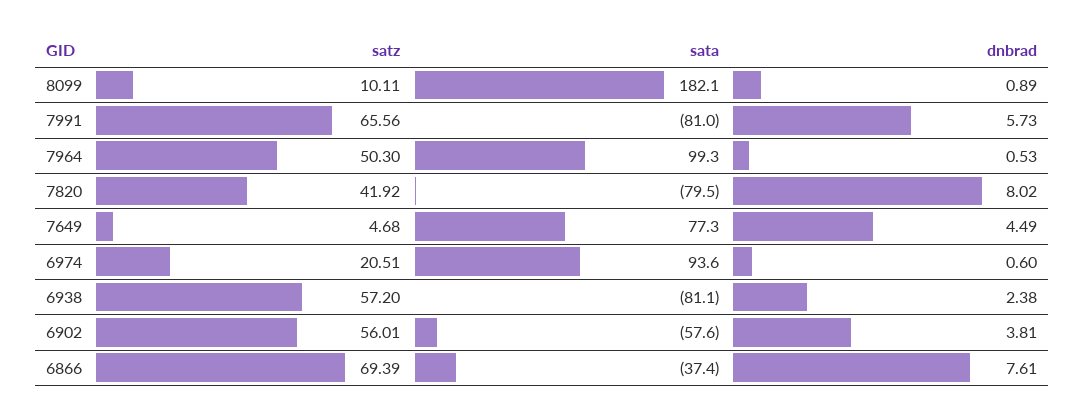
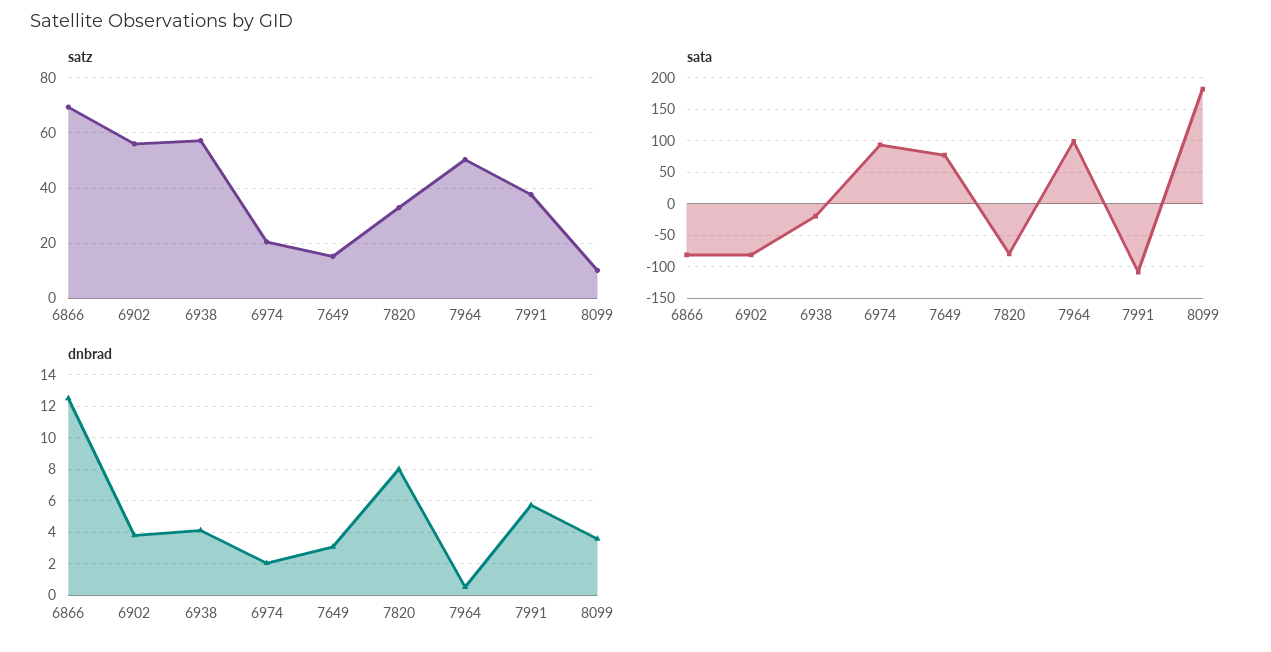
  {
    "satz": {
      "8099": 10.11,
-     "7991": 65.56,
+     "7991": 37.5,
      "7964": 50.3,
-     "7820": 41.92,
+     "7820": 32.5,
-     "7649": 4.68,
+     "7649": 15,
      "6974": 20.51,
      "6938": 57.2,
      "6902": 56.01,
      "6866": 69.39
    },
    "sata": {
      "8099": 182.1,
-     "7991": -81,
+     "7991": -110,
      "7964": 99.3,
      "7820": -79.5,
      "7649": 77.3,
      "6974": 93.6,
-     "6938": -81.1,
+     "6938": -20,
-     "6902": -57.6,
+     "6902": -80,
-     "6866": -37.4
+     "6866": -80
    },
    "dnbrad": {
-     "8099": 0.89,
+     "8099": 3.5,
      "7991": 5.73,
      "7964": 0.53,
      "7820": 8.02,
-     "7649": 4.49,
+     "7649": 3,
-     "6974": 0.6,
+     "6974": 2,
-     "6938": 2.38,
+     "6938": 4,
      "6902": 3.81,
-     "6866": 7.61
+     "6866": 12.5
    }
  }

